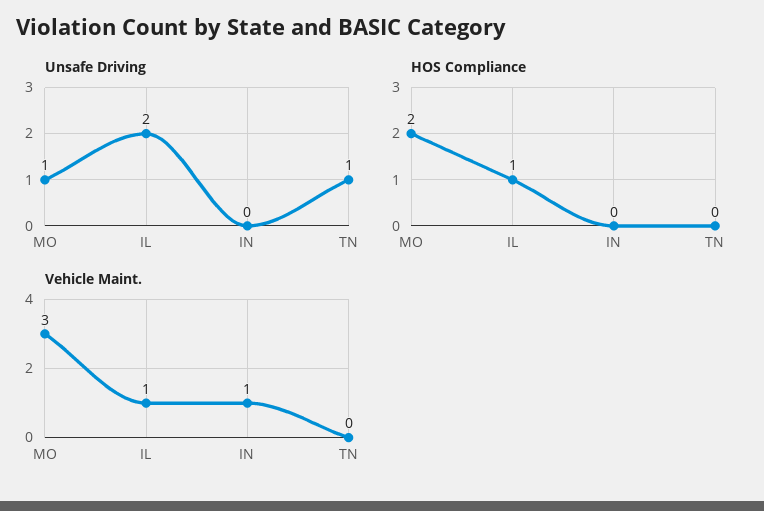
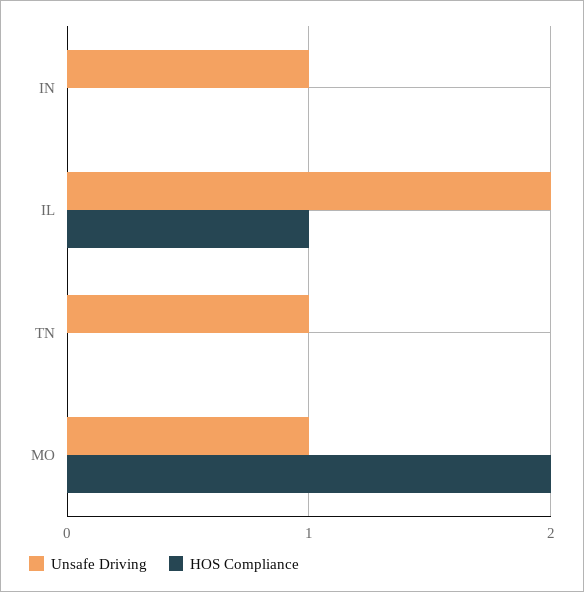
  {
    "Unsafe Driving": {
      "MO": 1,
      "IL": 2,
-     "IN": 0,
+     "IN": 1,
      "TN": 1
    },
    "HOS Compliance": {
      "MO": 2,
      "IL": 1,
      "IN": 0,
      "TN": 0
-   },
+   }
-   "Vehicle Maint.": {
-     "MO": 3,
-     "IL": 1,
-     "IN": 1,
-     "TN": 0
-   }
  }

